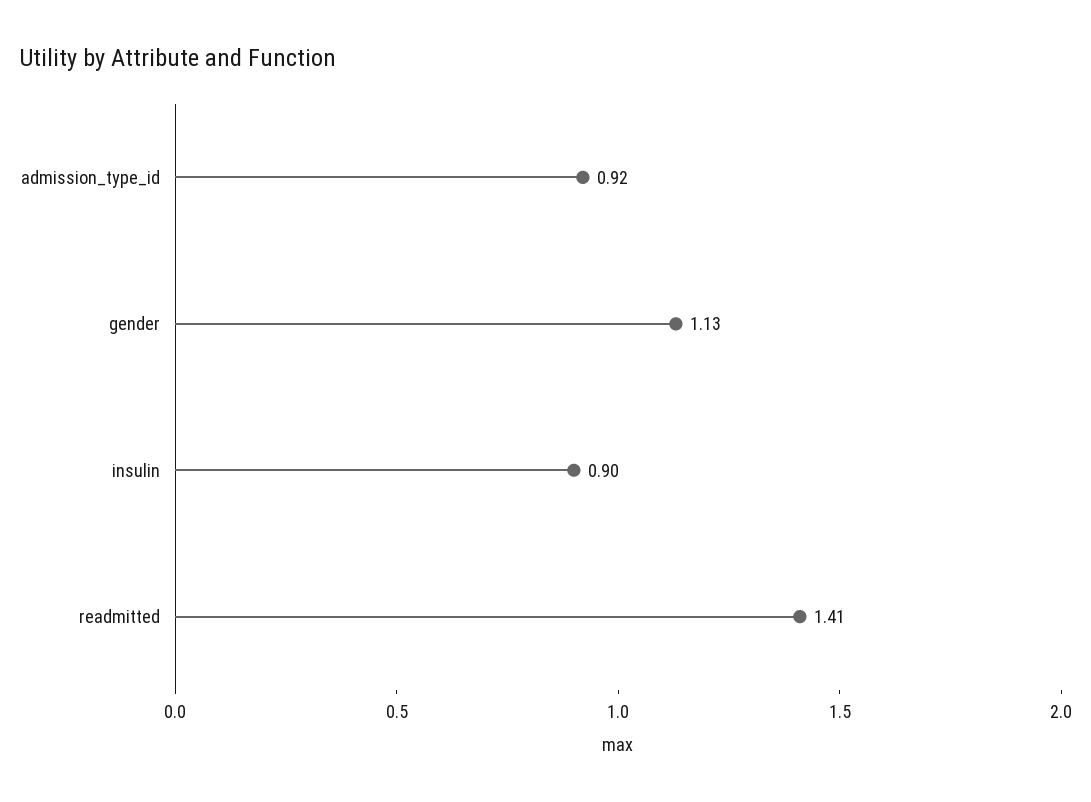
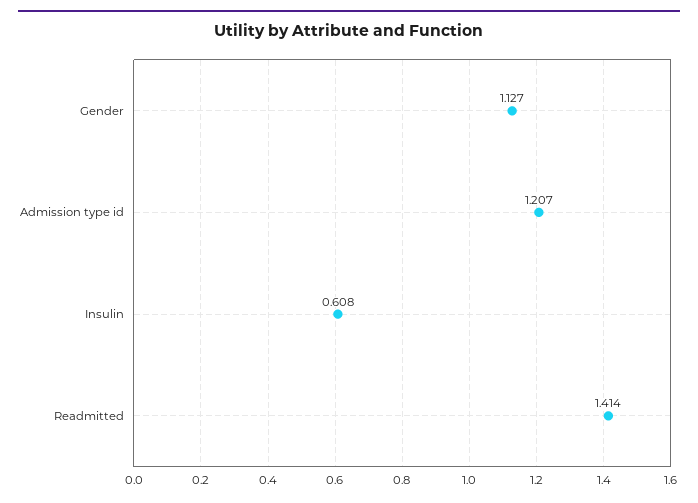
  {
-   "admission_type_id": 0.92,
+   "admission_type_id": 1.207,
    "gender": 1.127,
-   "insulin": 0.9,
+   "insulin": 0.608,
    "readmitted": 1.414
  }

